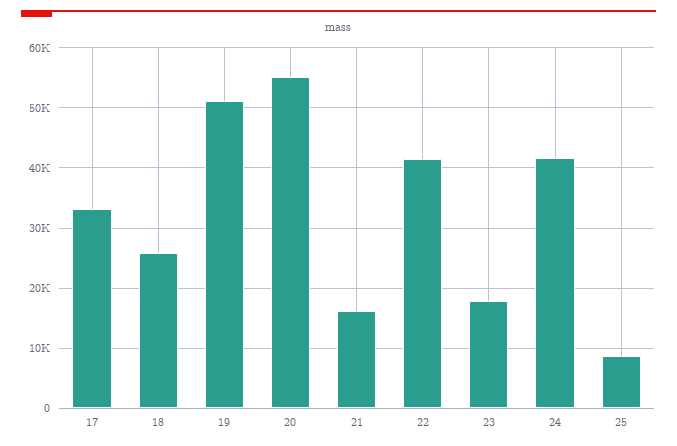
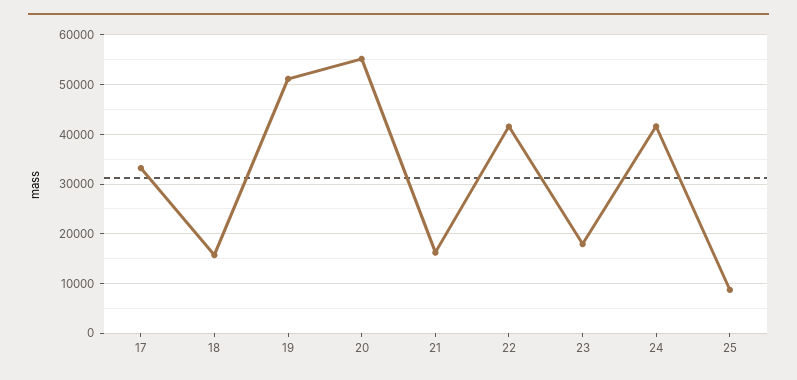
  {
    "17": 33000,
-   "18": 26000,
+   "18": 16000,
    "19": 51000,
    "20": 55000,
    "21": 16000,
    "22": 42000,
    "23": 18000,
    "24": 42000,
    "25": 9000
  }

